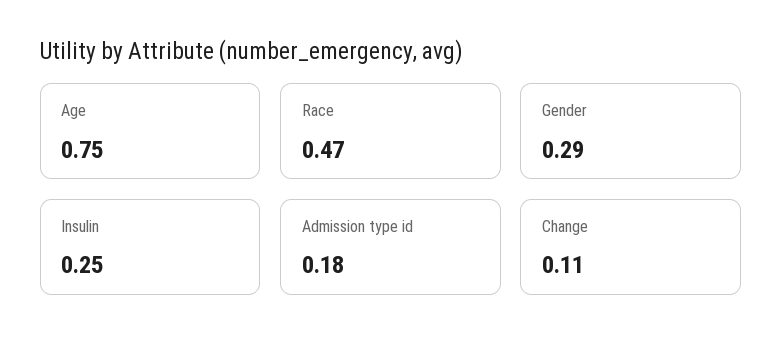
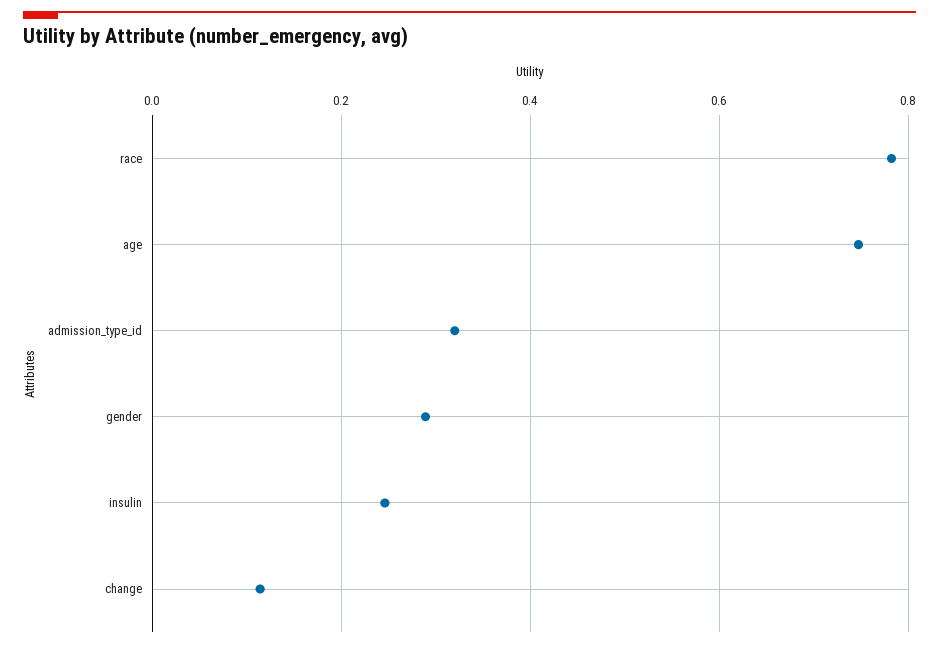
  {
    "Age": 0.75,
-   "Race": 0.47,
+   "Race": 0.78,
    "Gender": 0.29,
    "Insulin": 0.25,
-   "Admission type id": 0.18,
+   "Admission type id": 0.32,
    "Change": 0.11
  }

